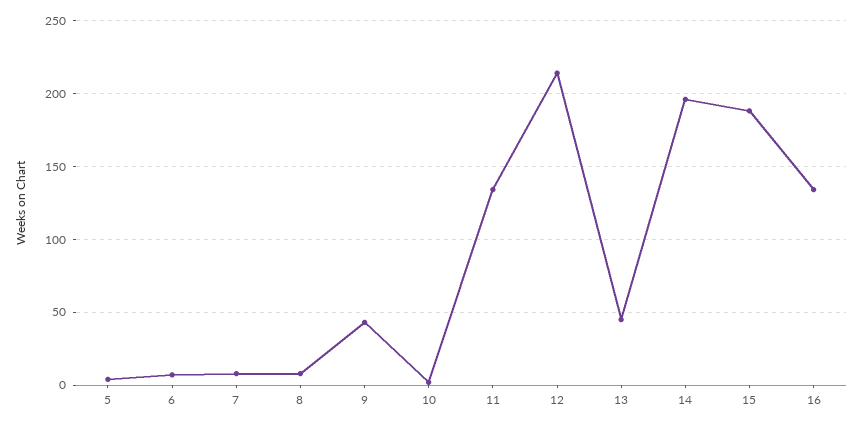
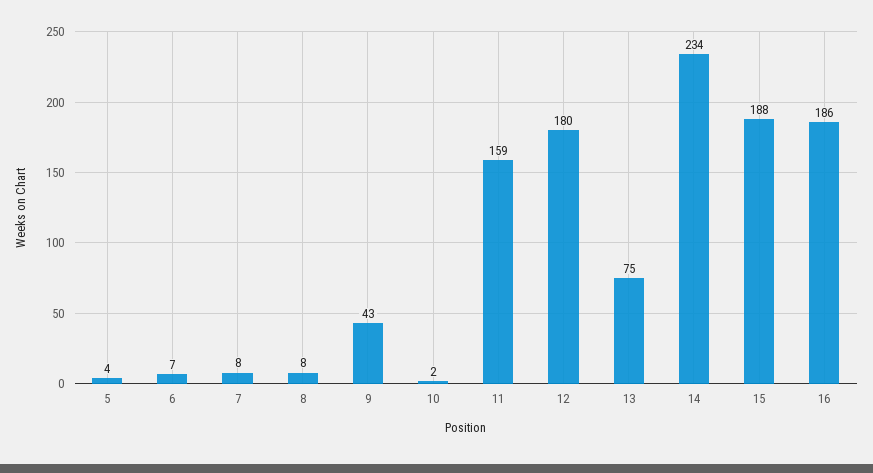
  {
    "5": 4,
    "6": 7,
    "7": 8,
    "8": 8,
    "9": 43,
    "10": 2,
-   "11": 135,
+   "11": 159,
-   "12": 215,
+   "12": 180,
-   "13": 45,
+   "13": 75,
-   "14": 195,
+   "14": 234,
    "15": 188,
-   "16": 135
+   "16": 186
  }

